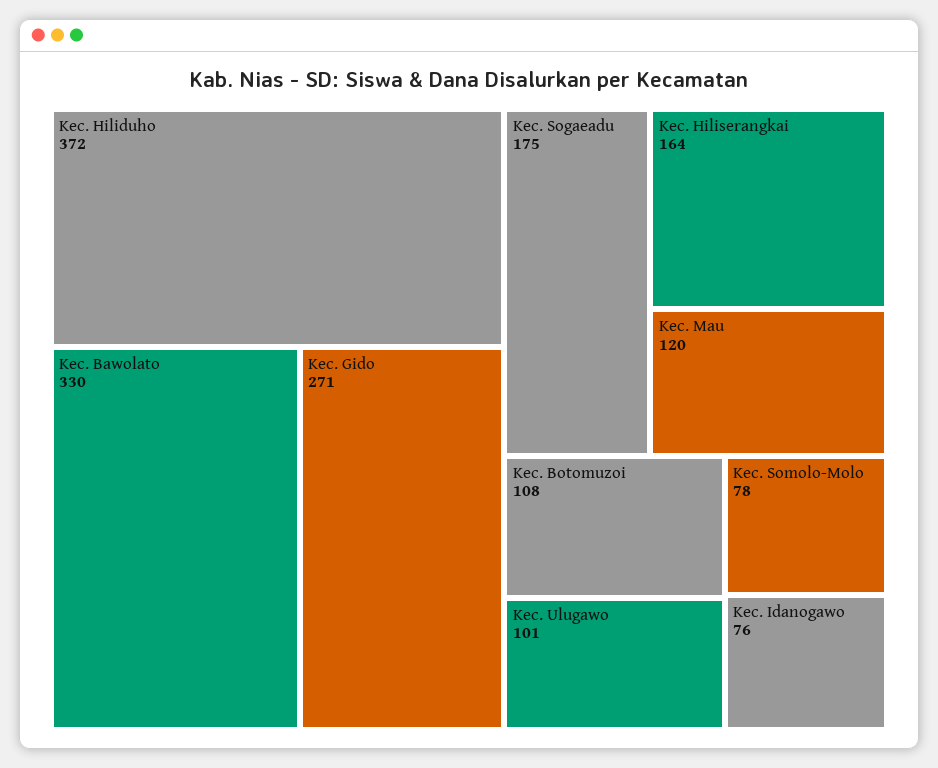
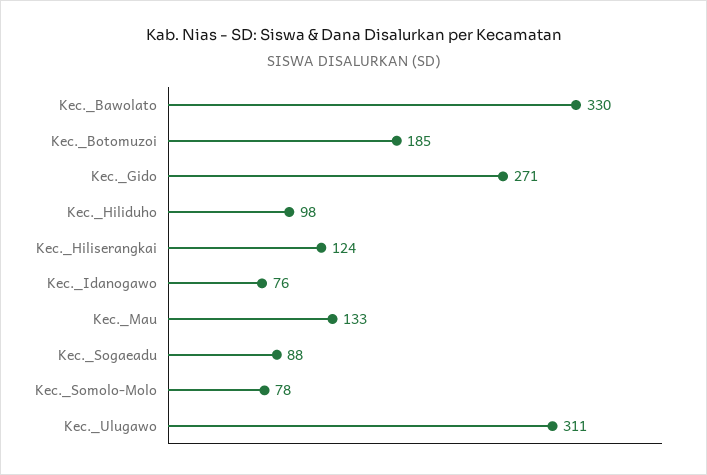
  {
-   "Kec. Hiliduho": 372,
+   "Kec. Hiliduho": 98,
    "Kec. Bawolato": 330,
    "Kec. Gido": 271,
-   "Kec. Sogaeadu": 175,
+   "Kec. Sogaeadu": 88,
-   "Kec. Hiliserangkai": 164,
+   "Kec. Hiliserangkai": 124,
-   "Kec. Mau": 120,
+   "Kec. Mau": 133,
-   "Kec. Botomuzoi": 108,
+   "Kec. Botomuzoi": 185,
-   "Kec. Ulugawo": 101,
+   "Kec. Ulugawo": 311,
    "Kec. Somolo-Molo": 78,
    "Kec. Idanogawo": 76
  }

